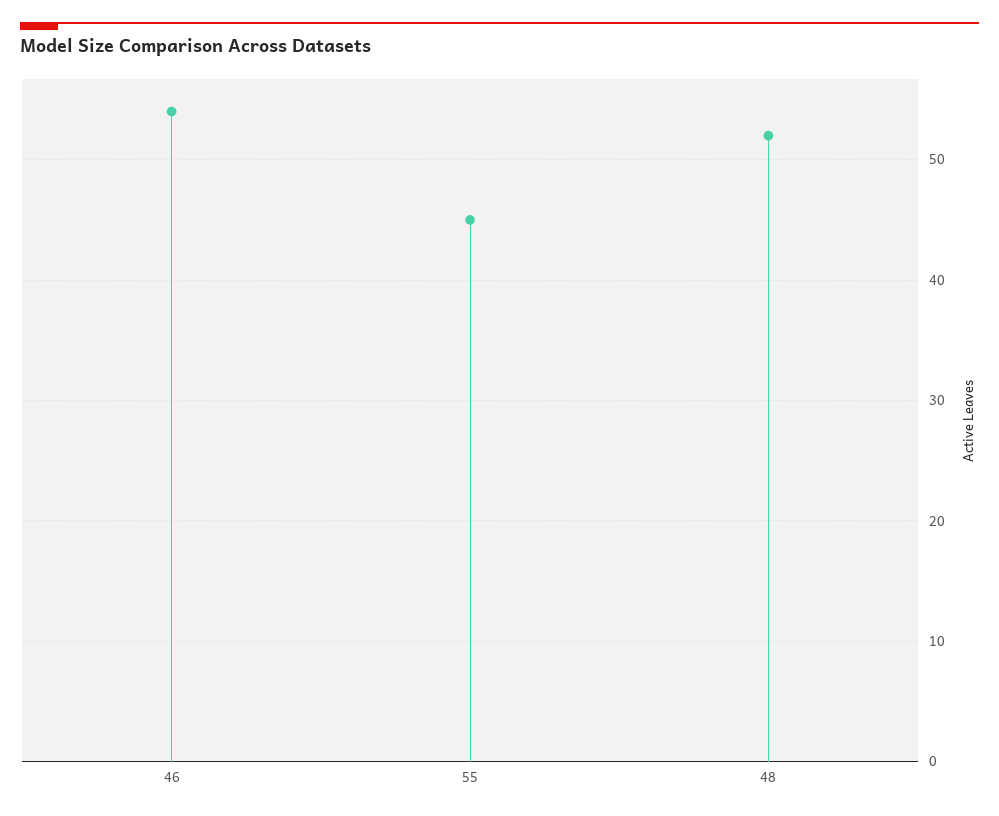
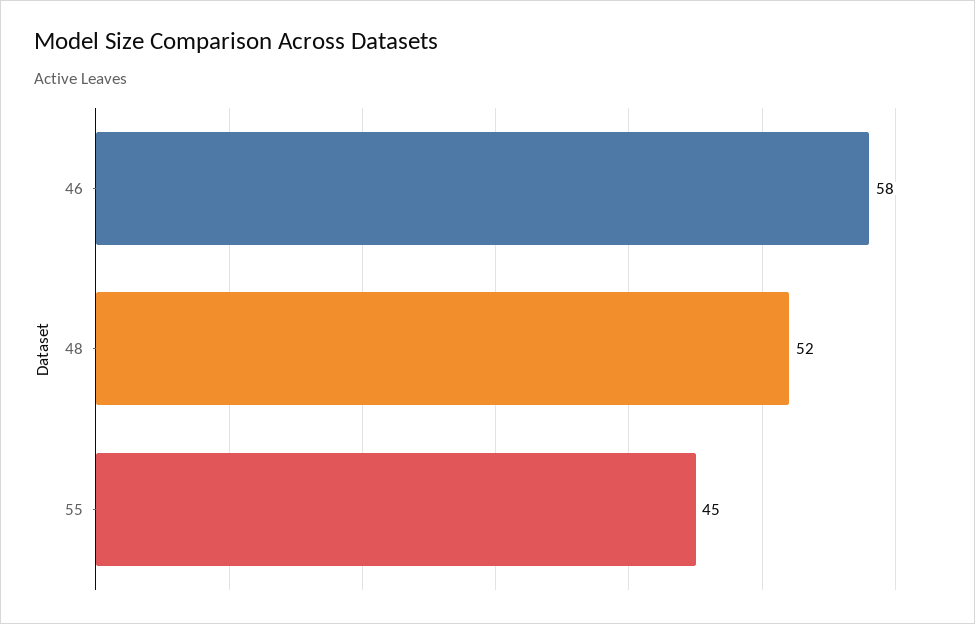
  {
-   "46": 54,
+   "46": 58,
    "55": 45,
    "48": 52
  }

